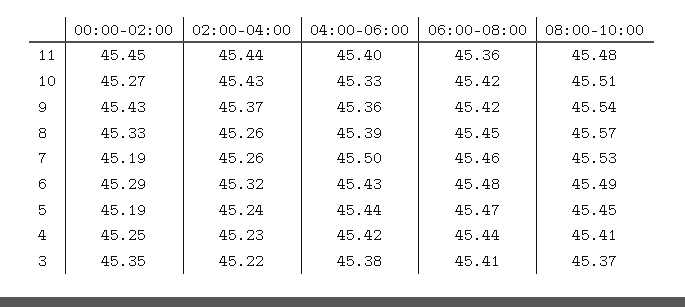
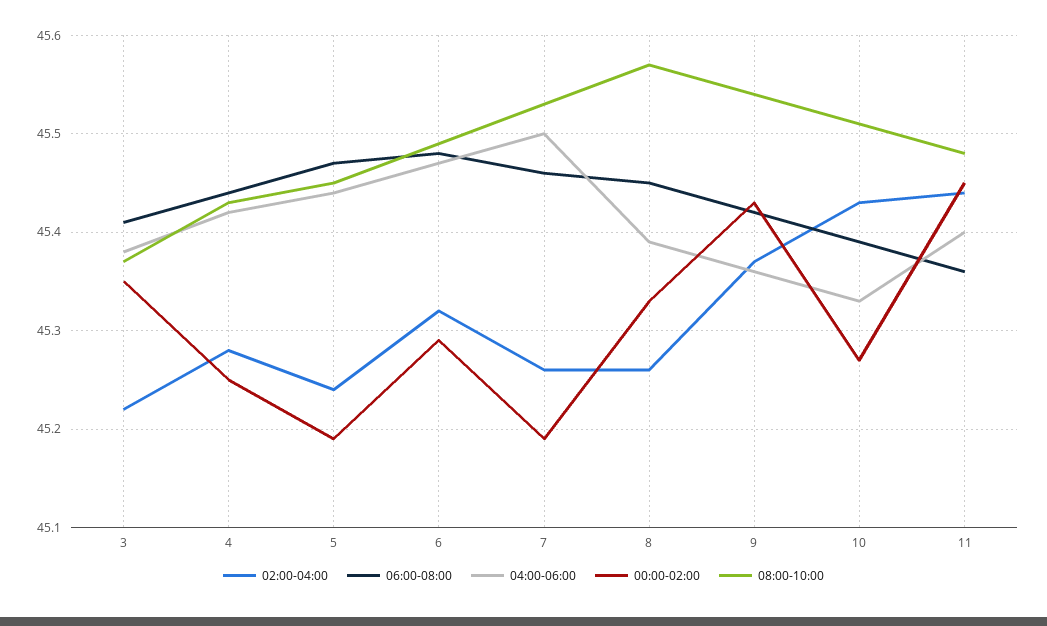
  {
    "00:00-02:00": {
      "11": 45.45,
      "10": 45.27,
      "9": 45.43,
      "8": 45.33,
      "7": 45.19,
      "6": 45.29,
      "5": 45.19,
      "4": 45.25,
      "3": 45.35
    },
    "02:00-04:00": {
      "11": 45.44,
      "10": 45.43,
      "9": 45.37,
      "8": 45.26,
      "7": 45.26,
      "6": 45.32,
      "5": 45.24,
-     "4": 45.23,
+     "4": 45.28,
      "3": 45.22
    },
    "04:00-06:00": {
      "11": 45.4,
      "10": 45.33,
      "9": 45.36,
      "8": 45.39,
      "7": 45.5,
-     "6": 45.43,
+     "6": 45.47,
      "5": 45.44,
      "4": 45.42,
      "3": 45.38
    },
    "06:00-08:00": {
      "11": 45.36,
-     "10": 45.42,
+     "10": 45.39,
      "9": 45.42,
      "8": 45.45,
      "7": 45.46,
      "6": 45.48,
      "5": 45.47,
      "4": 45.44,
      "3": 45.41
    },
    "08:00-10:00": {
      "11": 45.48,
      "10": 45.51,
      "9": 45.54,
      "8": 45.57,
      "7": 45.53,
      "6": 45.49,
      "5": 45.45,
-     "4": 45.41,
+     "4": 45.43,
      "3": 45.37
    }
  }

